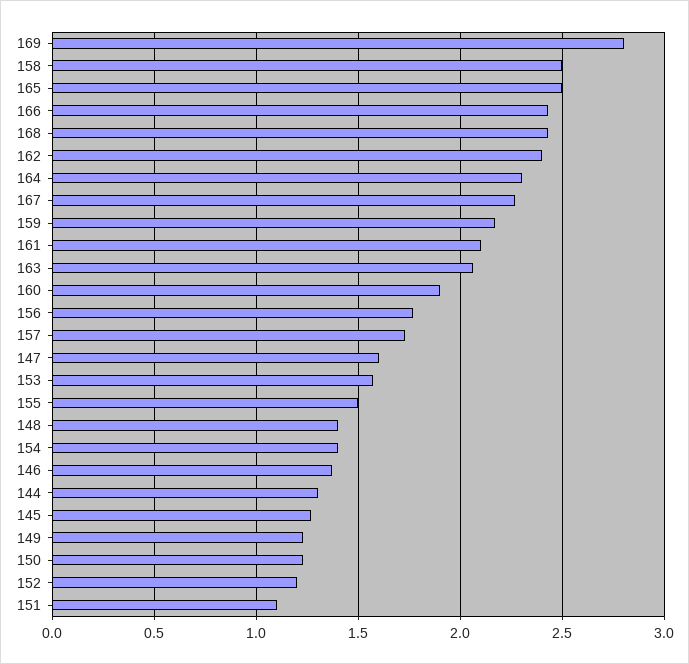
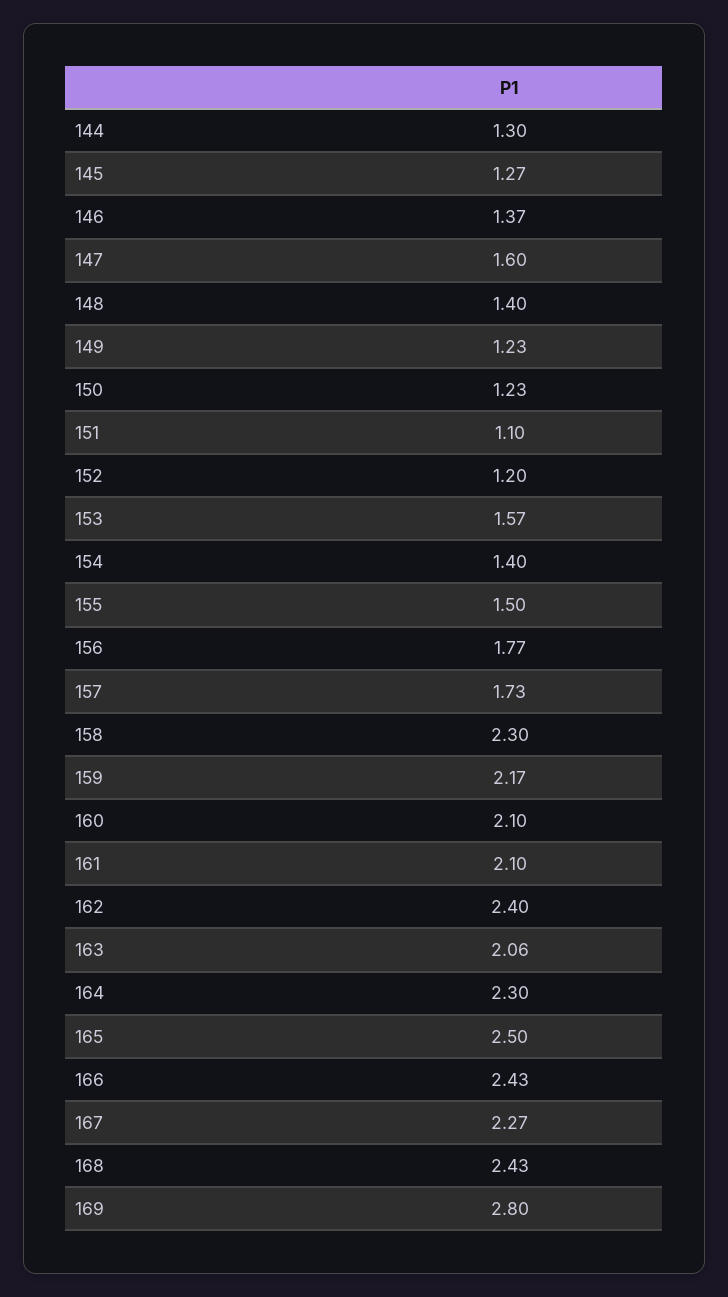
  {
    "169": 2.8,
-   "158": 2.5,
+   "158": 2.3,
    "165": 2.5,
    "166": 2.43,
    "168": 2.43,
    "162": 2.4,
    "164": 2.3,
    "167": 2.27,
    "159": 2.17,
    "161": 2.1,
    "163": 2.06,
-   "160": 1.9,
+   "160": 2.1,
    "156": 1.77,
    "157": 1.73,
    "147": 1.6,
    "153": 1.57,
    "155": 1.5,
    "148": 1.4,
    "154": 1.4,
    "146": 1.37,
    "144": 1.3,
    "145": 1.27,
    "149": 1.23,
    "150": 1.23,
    "152": 1.2,
    "151": 1.1
  }

